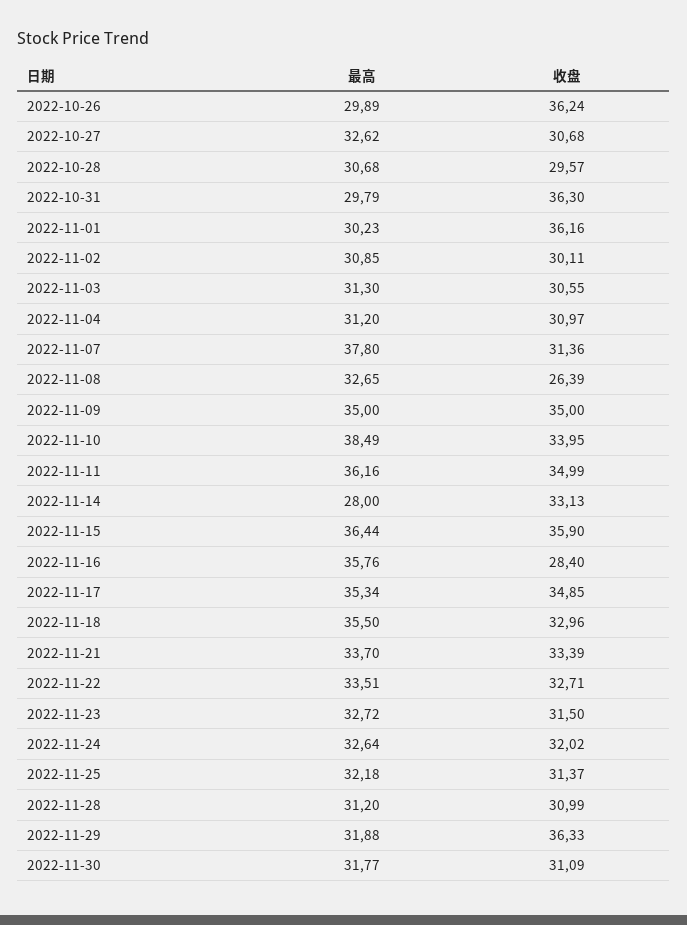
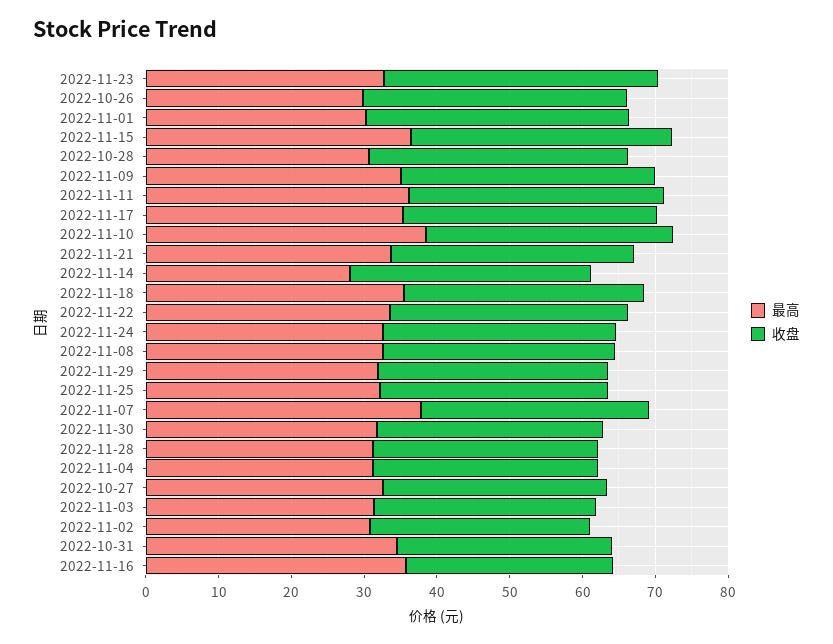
  {
    "最高": {
      "2022-10-26": 29.89,
      "2022-10-27": 32.62,
      "2022-10-28": 30.68,
-     "2022-10-31": 29.79,
+     "2022-10-31": 34,
      "2022-11-01": 30.23,
      "2022-11-02": 30.85,
      "2022-11-03": 31.3,
      "2022-11-04": 31.2,
      "2022-11-07": 37.8,
      "2022-11-08": 32.65,
      "2022-11-09": 35,
      "2022-11-10": 38.49,
      "2022-11-11": 36.16,
      "2022-11-14": 28,
      "2022-11-15": 36.44,
      "2022-11-16": 35.76,
      "2022-11-17": 35.34,
      "2022-11-18": 35.5,
      "2022-11-21": 33.7,
      "2022-11-22": 33.51,
      "2022-11-23": 32.72,
      "2022-11-24": 32.64,
      "2022-11-25": 32.18,
      "2022-11-28": 31.2,
      "2022-11-29": 31.88,
      "2022-11-30": 31.77
    },
    "收盘": {
      "2022-10-26": 36.24,
      "2022-10-27": 30.68,
-     "2022-10-28": 29.57,
+     "2022-10-28": 36,
-     "2022-10-31": 36.3,
+     "2022-10-31": 30,
      "2022-11-01": 36.16,
      "2022-11-02": 30.11,
      "2022-11-03": 30.55,
      "2022-11-04": 30.97,
      "2022-11-07": 31.36,
-     "2022-11-08": 26.39,
+     "2022-11-08": 32,
      "2022-11-09": 35,
      "2022-11-10": 33.95,
      "2022-11-11": 34.99,
      "2022-11-14": 33.13,
      "2022-11-15": 35.9,
      "2022-11-16": 28.4,
      "2022-11-17": 34.85,
      "2022-11-18": 32.96,
      "2022-11-21": 33.39,
      "2022-11-22": 32.71,
-     "2022-11-23": 31.5,
+     "2022-11-23": 38,
      "2022-11-24": 32.02,
      "2022-11-25": 31.37,
      "2022-11-28": 30.99,
-     "2022-11-29": 36.33,
+     "2022-11-29": 32,
      "2022-11-30": 31.09
    }
  }

